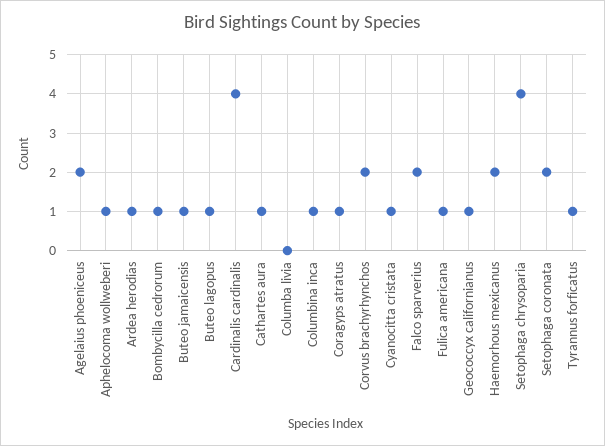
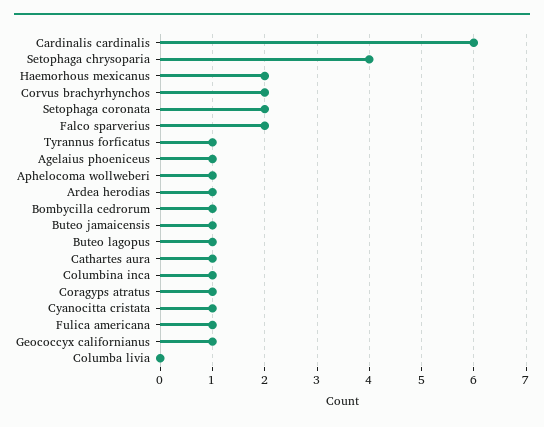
  {
-   "Agelaius phoeniceus": 2,
+   "Agelaius phoeniceus": 1,
    "Aphelocoma wollweberi": 1,
    "Ardea herodias": 1,
    "Bombycilla cedrorum": 1,
    "Buteo jamaicensis": 1,
    "Buteo lagopus": 1,
-   "Cardinalis cardinalis": 4,
+   "Cardinalis cardinalis": 6,
    "Cathartes aura": 1,
    "Columba livia": 0,
    "Columbina inca": 1,
    "Coragyps atratus": 1,
    "Corvus brachyrhynchos": 2,
    "Cyanocitta cristata": 1,
    "Falco sparverius": 2,
    "Fulica americana": 1,
    "Geococcyx californianus": 1,
    "Haemorhous mexicanus": 2,
    "Setophaga chrysoparia": 4,
    "Setophaga coronata": 2,
    "Tyrannus forficatus": 1
  }

